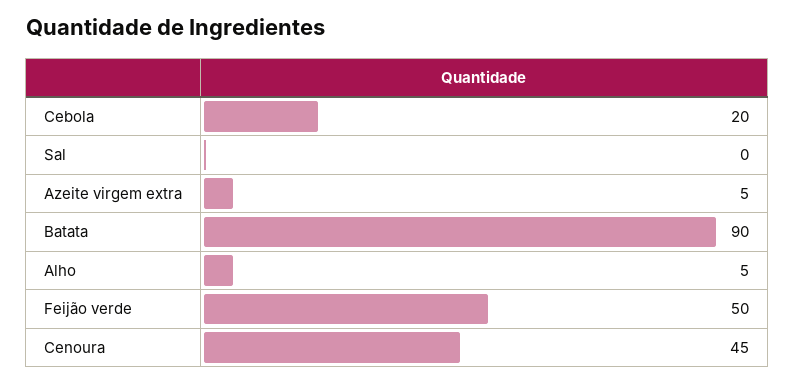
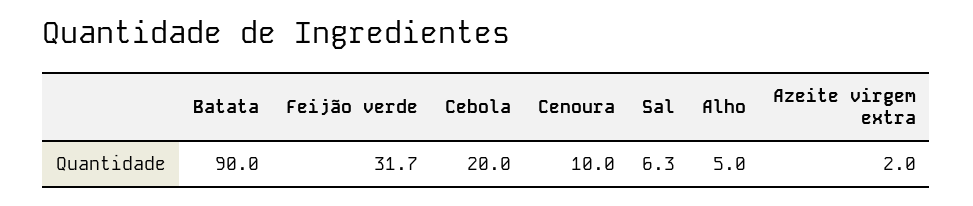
  {
    "Cebola": 20,
-   "Sal": 0,
+   "Sal": 6.3,
-   "Azeite virgem extra": 5,
+   "Azeite virgem extra": 2,
    "Batata": 90,
    "Alho": 5,
-   "Feijão verde": 50,
+   "Feijão verde": 31.7,
-   "Cenoura": 45
+   "Cenoura": 10
  }

